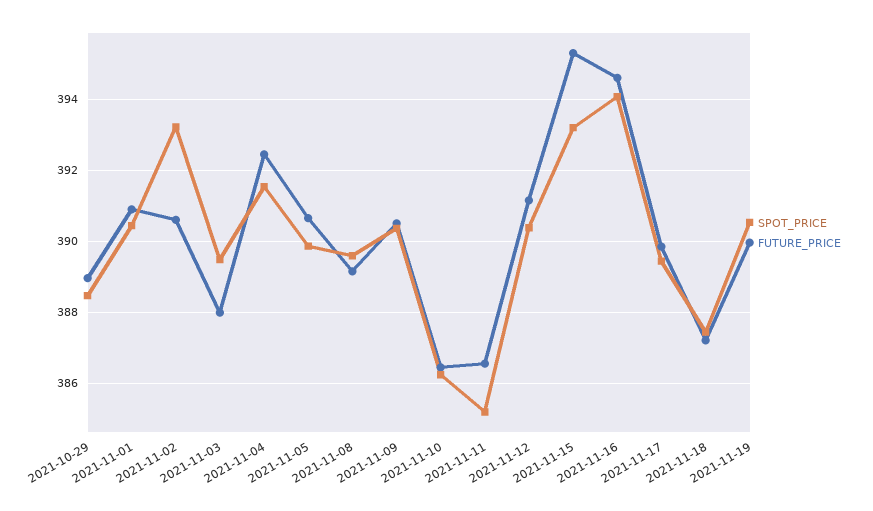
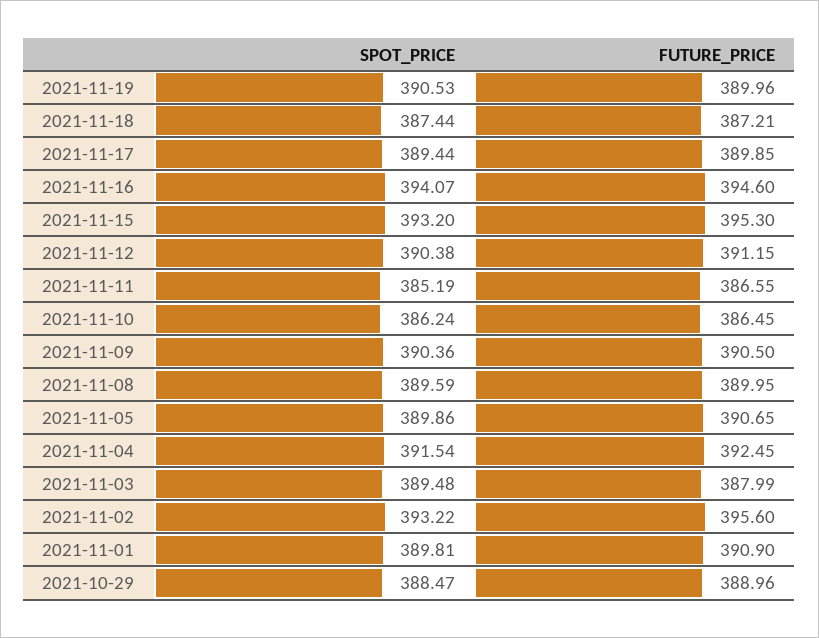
  {
    "SPOT_PRICE": {
      "2021-10-29": 388.47,
-     "2021-11-01": 390.4,
+     "2021-11-01": 389.81,
      "2021-11-02": 393.22,
      "2021-11-03": 389.48,
      "2021-11-04": 391.54,
      "2021-11-05": 389.86,
      "2021-11-08": 389.59,
      "2021-11-09": 390.36,
      "2021-11-10": 386.24,
      "2021-11-11": 385.19,
      "2021-11-12": 390.38,
      "2021-11-15": 393.2,
      "2021-11-16": 394.07,
      "2021-11-17": 389.44,
      "2021-11-18": 387.44,
      "2021-11-19": 390.53
    },
    "FUTURE_PRICE": {
      "2021-10-29": 388.96,
      "2021-11-01": 390.9,
-     "2021-11-02": 390.6,
+     "2021-11-02": 395.6,
      "2021-11-03": 387.99,
      "2021-11-04": 392.45,
      "2021-11-05": 390.65,
-     "2021-11-08": 389.2,
+     "2021-11-08": 389.95,
      "2021-11-09": 390.5,
      "2021-11-10": 386.45,
      "2021-11-11": 386.55,
      "2021-11-12": 391.15,
      "2021-11-15": 395.3,
      "2021-11-16": 394.6,
      "2021-11-17": 389.85,
      "2021-11-18": 387.21,
      "2021-11-19": 389.96
    }
  }

